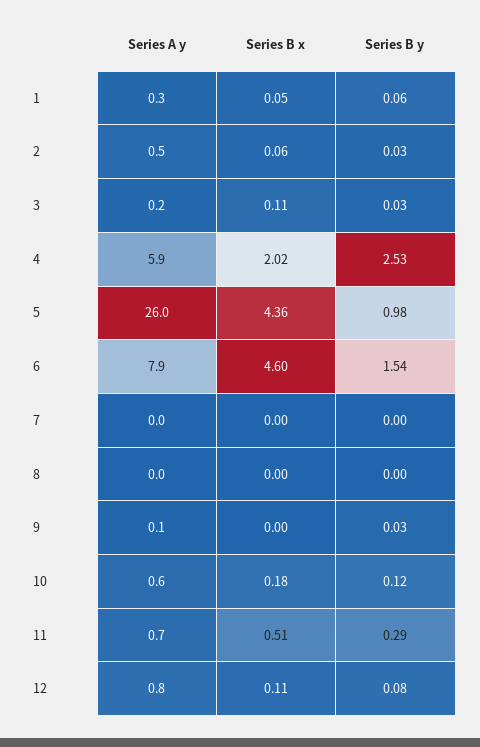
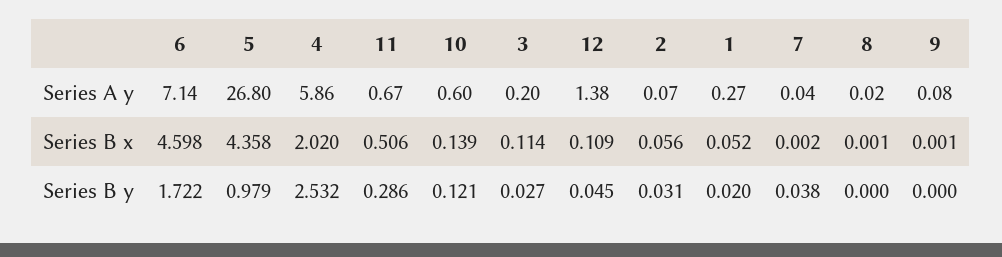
  {
    "Series A y": {
      "1": 0.27,
-     "2": 0.5,
+     "2": 0.07,
      "3": 0.2,
      "4": 5.86,
-     "5": 26,
+     "5": 26.8,
-     "6": 7.9,
+     "6": 7.14,
      "7": 0.04,
      "8": 0.02,
      "9": 0.08,
      "10": 0.6,
      "11": 0.67,
-     "12": 0.8
+     "12": 1.38
    },
    "Series B x": {
      "1": 0.052,
      "2": 0.056,
      "3": 0.114,
      "4": 2.02,
      "5": 4.358,
      "6": 4.598,
      "7": 0.002,
      "8": 0.001,
      "9": 0.001,
-     "10": 0.18,
+     "10": 0.139,
      "11": 0.506,
      "12": 0.109
    },
    "Series B y": {
-     "1": 0.06,
+     "1": 0.02,
      "2": 0.031,
      "3": 0.027,
      "4": 2.532,
      "5": 0.979,
-     "6": 1.54,
+     "6": 1.722,
-     "7": 0,
+     "7": 0.038,
      "8": 0,
-     "9": 0.03,
+     "9": 0,
      "10": 0.121,
      "11": 0.286,
-     "12": 0.08
+     "12": 0.045
    }
  }

